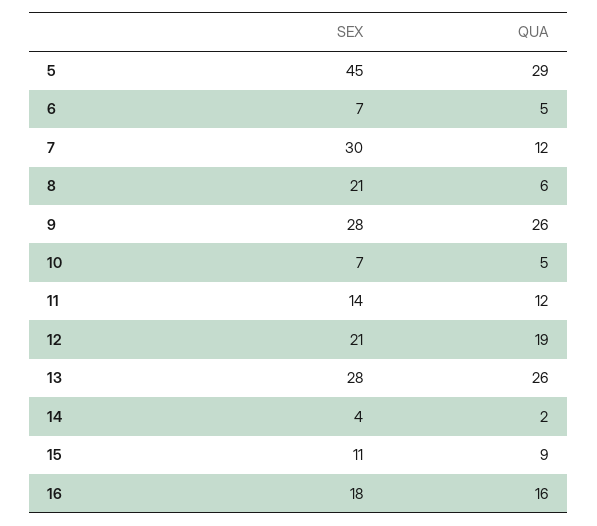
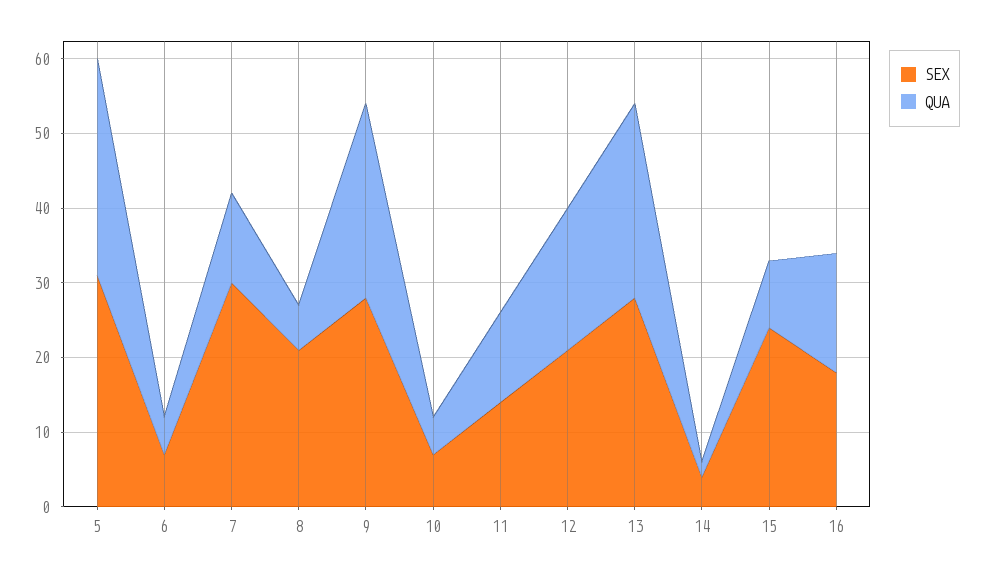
  {
    "SEX": {
-     "5": 45,
+     "5": 30,
      "6": 7,
      "7": 30,
      "8": 21,
      "9": 28,
      "10": 7,
      "11": 14,
      "12": 21,
      "13": 28,
      "14": 4,
-     "15": 11,
+     "15": 25,
      "16": 18
    },
    "QUA": {
      "5": 29,
      "6": 5,
      "7": 12,
      "8": 6,
      "9": 26,
      "10": 5,
      "11": 12,
      "12": 19,
      "13": 26,
      "14": 2,
      "15": 9,
      "16": 16
    }
  }

